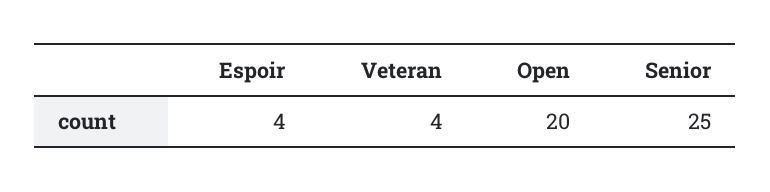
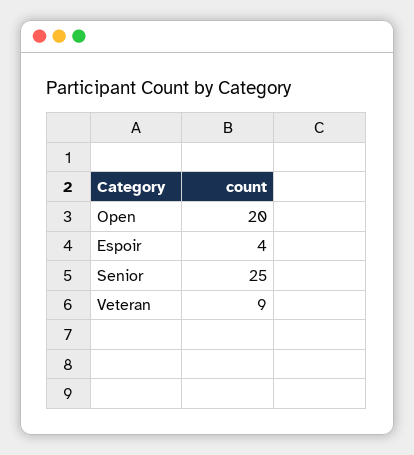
  {
    "Espoir": 4,
-   "Veteran": 4,
+   "Veteran": 9,
    "Open": 20,
    "Senior": 25
  }

